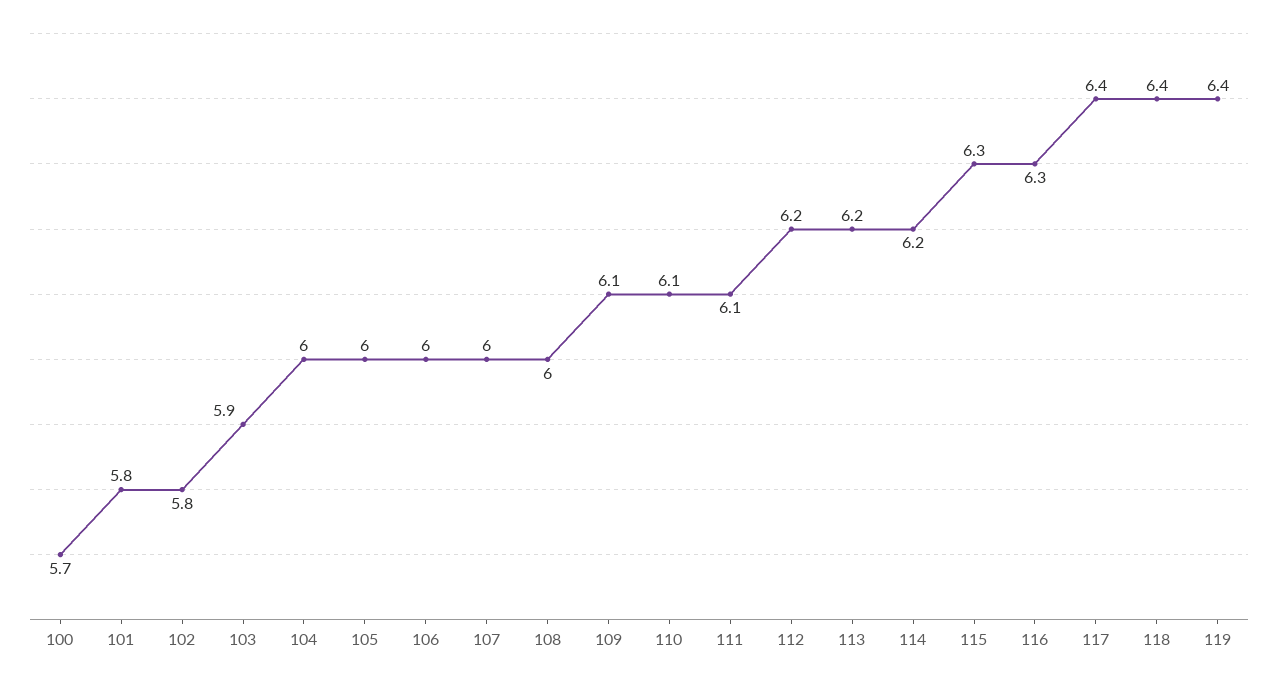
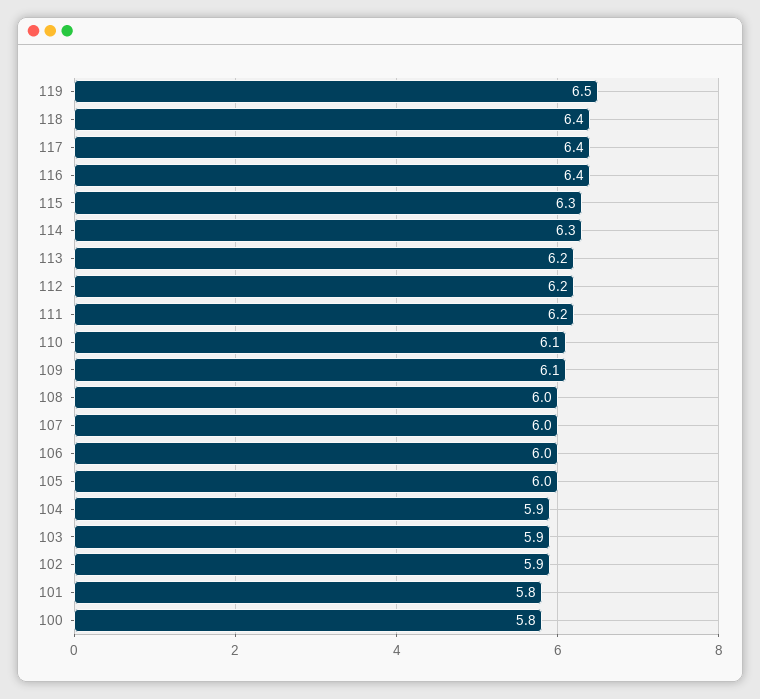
  {
-   "100": 5.7,
+   "100": 5.8,
    "101": 5.8,
-   "102": 5.8,
+   "102": 5.9,
    "103": 5.9,
-   "104": 6,
+   "104": 5.9,
    "105": 6,
    "106": 6,
    "107": 6,
    "108": 6,
    "109": 6.1,
    "110": 6.1,
-   "111": 6.1,
+   "111": 6.2,
    "112": 6.2,
    "113": 6.2,
-   "114": 6.2,
+   "114": 6.3,
    "115": 6.3,
-   "116": 6.3,
+   "116": 6.4,
    "117": 6.4,
    "118": 6.4,
-   "119": 6.4
+   "119": 6.5
  }

